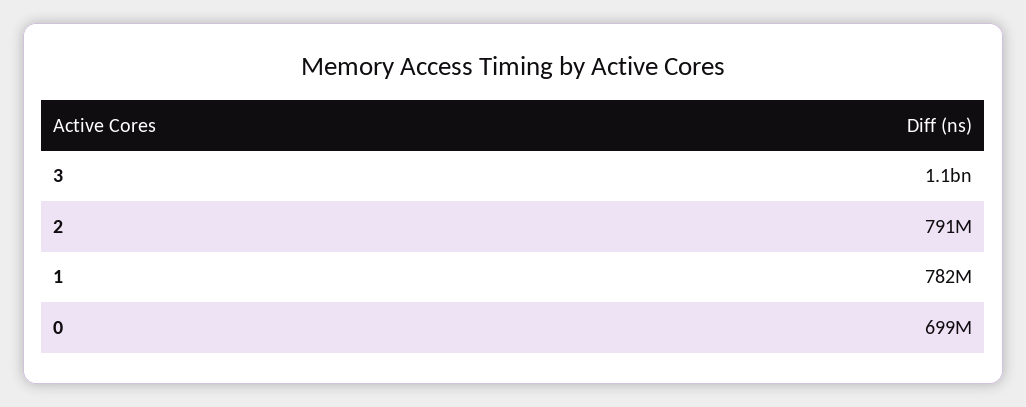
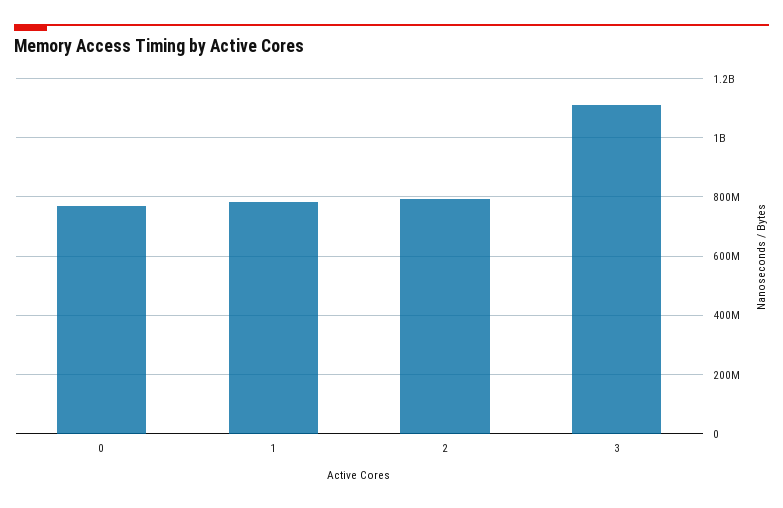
  {
    "3": 1100000000,
    "2": 791000000,
    "1": 782000000,
-   "0": 699000000
+   "0": 775000000
  }

